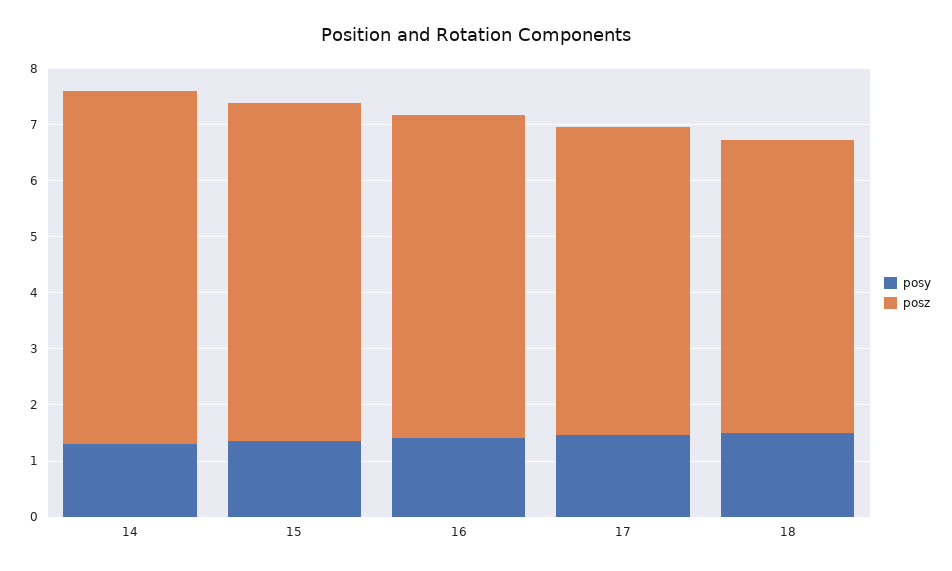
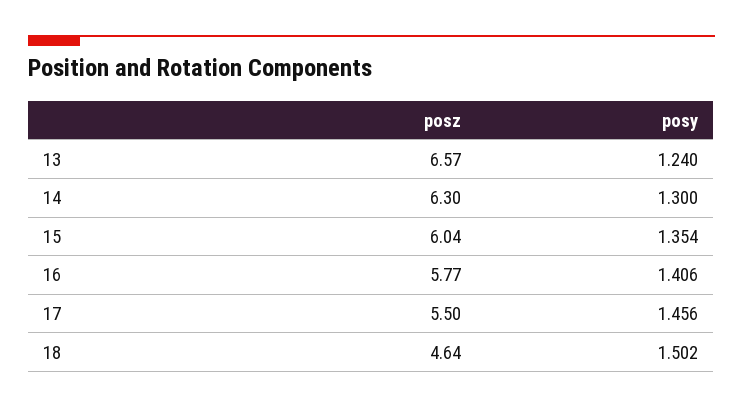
  {
    "posy": {
      "14": 1.3,
      "15": 1.354,
      "16": 1.406,
      "17": 1.456,
-     "18": 1.502
+     "18": 1.502,
+     "13": 1.24
    },
    "posz": {
      "14": 6.3,
      "15": 6.04,
      "16": 5.77,
      "17": 5.5,
-     "18": 5.2
+     "18": 4.64,
+     "13": 6.57
    }
  }

